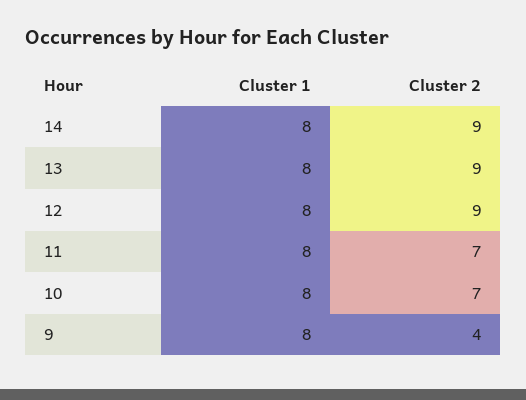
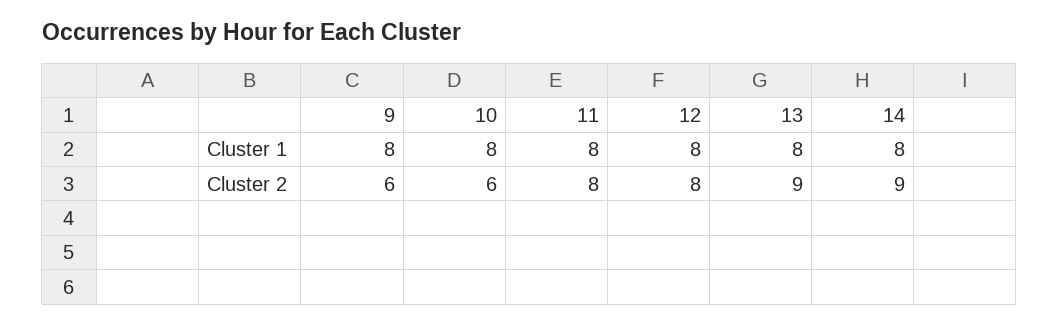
  {
    "Cluster 1": {
      "14": 8,
      "13": 8,
      "12": 8,
      "11": 8,
      "10": 8,
      "9": 8
    },
    "Cluster 2": {
      "14": 9,
      "13": 9,
-     "12": 9,
+     "12": 8,
-     "11": 7,
+     "11": 8,
-     "10": 7,
+     "10": 6,
-     "9": 4
+     "9": 6
    }
  }

